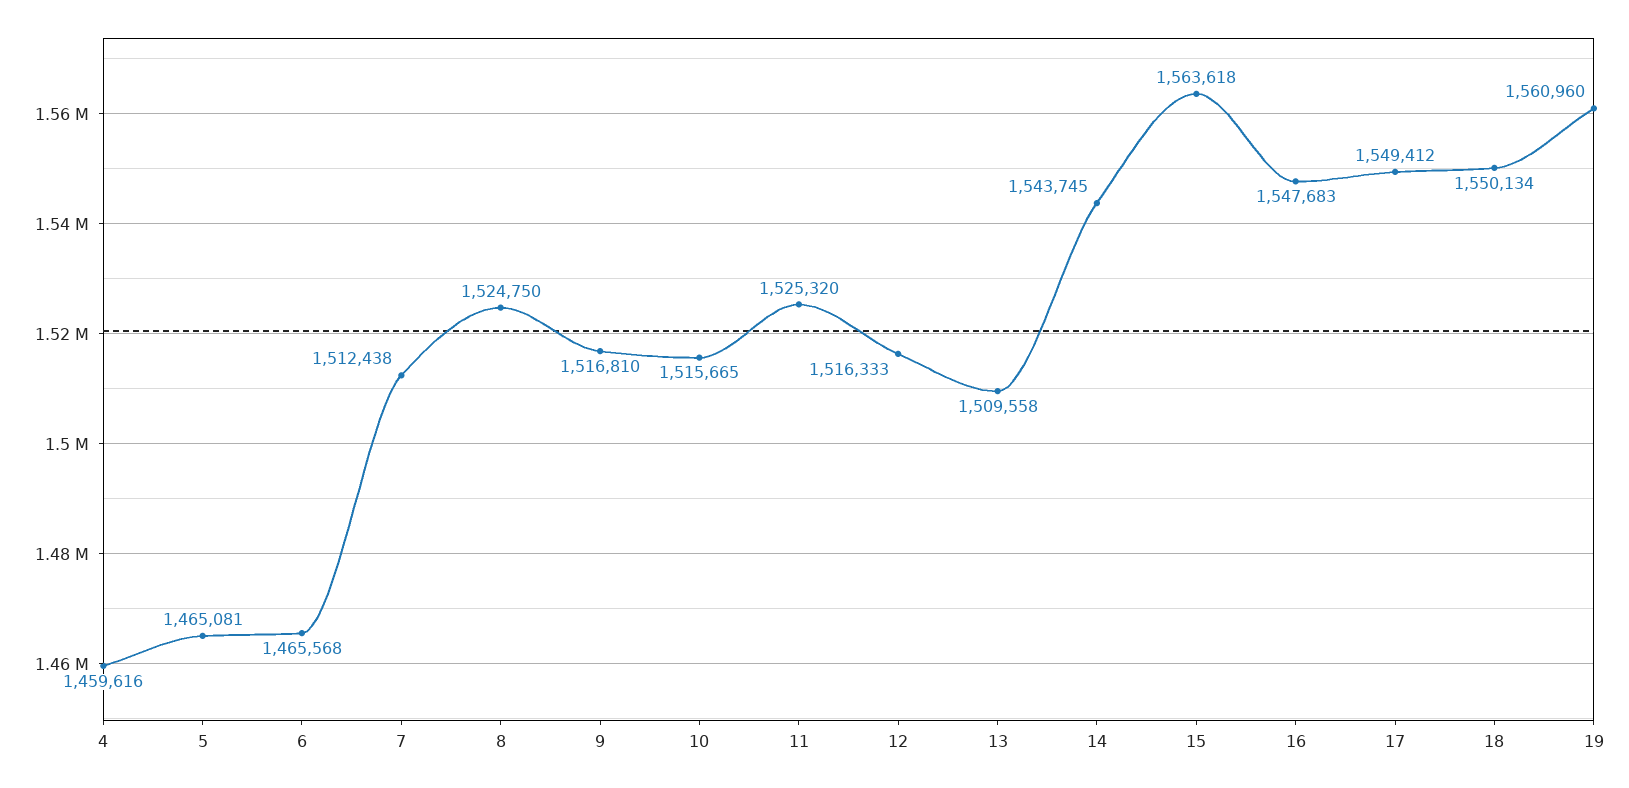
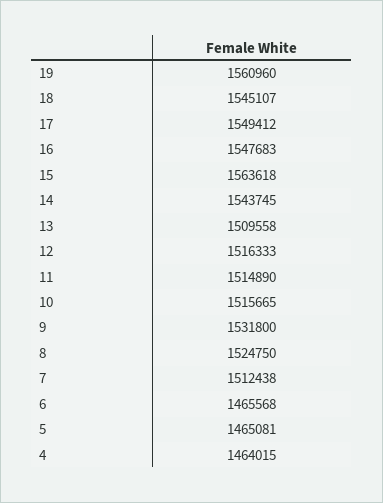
  {
-   "4": 1459616,
+   "4": 1464015,
    "5": 1465081,
    "6": 1465568,
    "7": 1512438,
    "8": 1524750,
-   "9": 1516810,
+   "9": 1531800,
    "10": 1515665,
-   "11": 1525320,
+   "11": 1514890,
    "12": 1516333,
    "13": 1509558,
    "14": 1543745,
    "15": 1563618,
    "16": 1547683,
    "17": 1549412,
-   "18": 1550134,
+   "18": 1545107,
    "19": 1560960
  }

